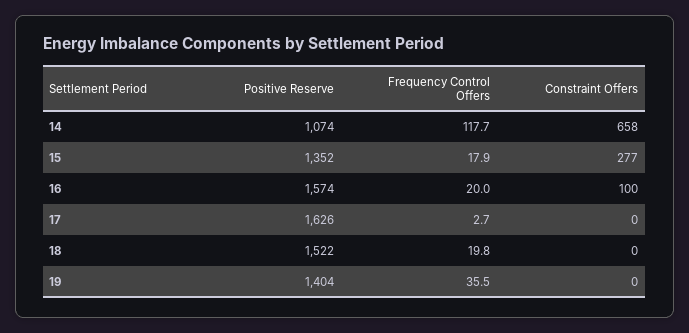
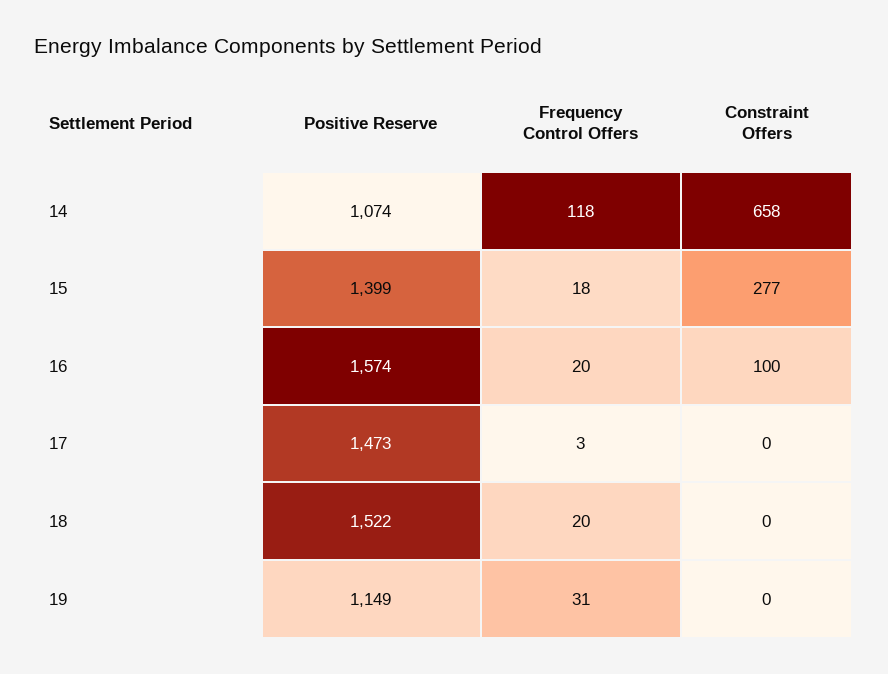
  {
    "Positive Reserve": {
      "14": 1074,
-     "15": 1352,
+     "15": 1399,
      "16": 1574,
-     "17": 1626,
+     "17": 1473,
      "18": 1522,
-     "19": 1404
+     "19": 1149
    },
    "Frequency Control Offers": {
      "14": 117.7,
      "15": 17.9,
      "16": 20,
      "17": 2.7,
      "18": 19.8,
-     "19": 35.5
+     "19": 31
    },
    "Constraint Offers": {
      "14": 658,
      "15": 277,
      "16": 100,
      "17": 0,
      "18": 0,
      "19": 0
    }
  }

